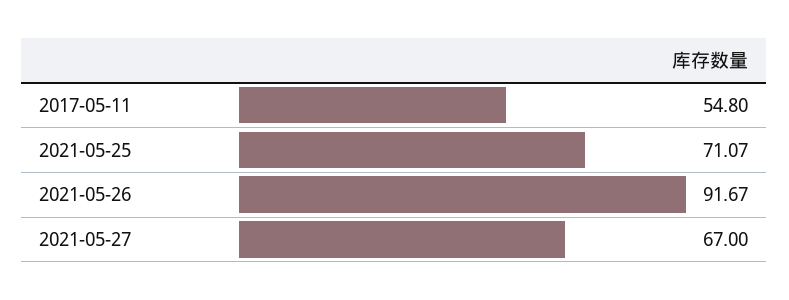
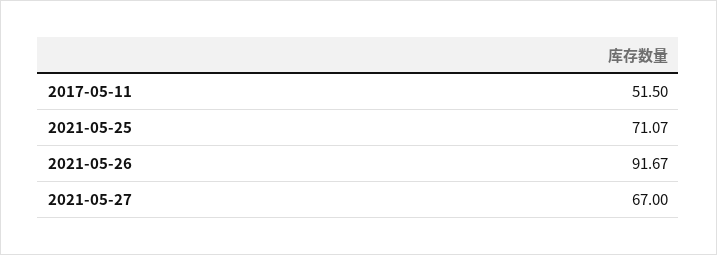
  {
-   "2017-05-11": 54.8,
+   "2017-05-11": 51.5,
    "2021-05-25": 71.07,
    "2021-05-26": 91.67,
    "2021-05-27": 67
  }

